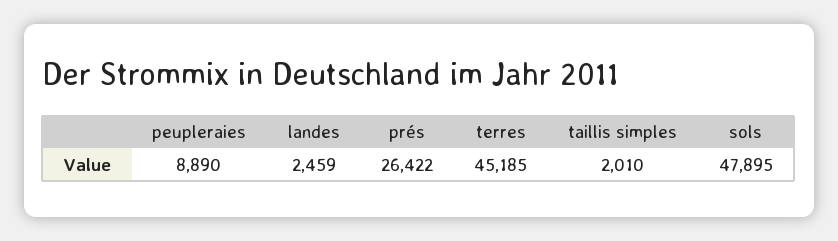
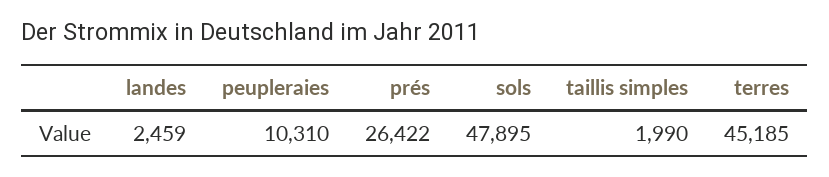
  {
-   "peupleraies": 8890,
+   "peupleraies": 10310,
    "landes": 2459,
    "prés": 26422,
    "terres": 45185,
-   "taillis simples": 2010,
+   "taillis simples": 1990,
    "sols": 47895
  }

